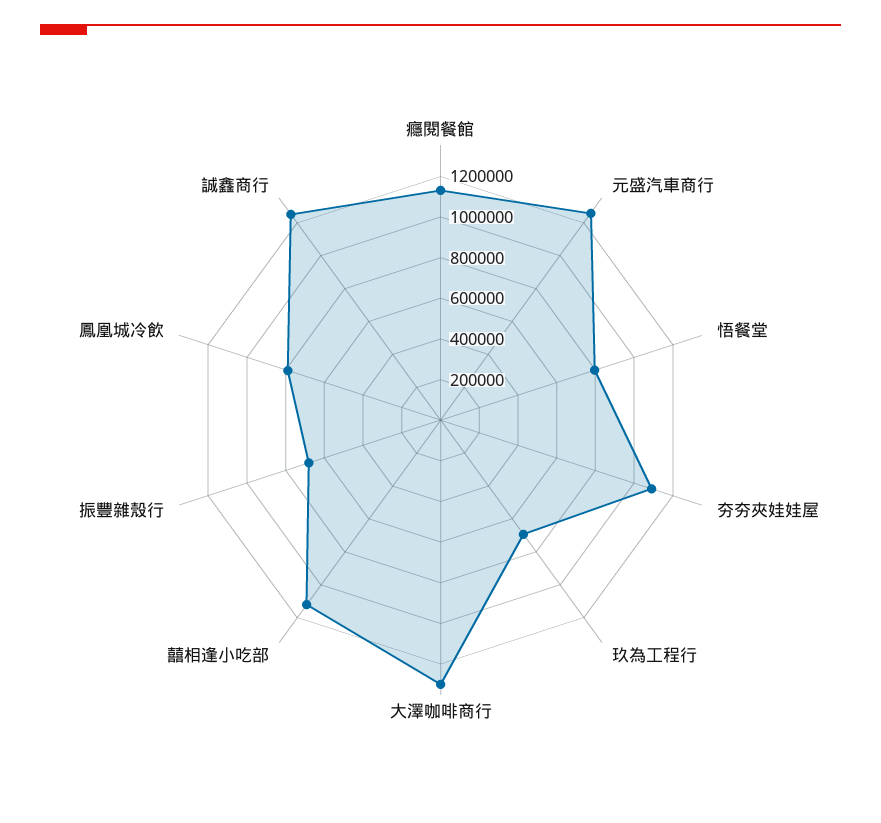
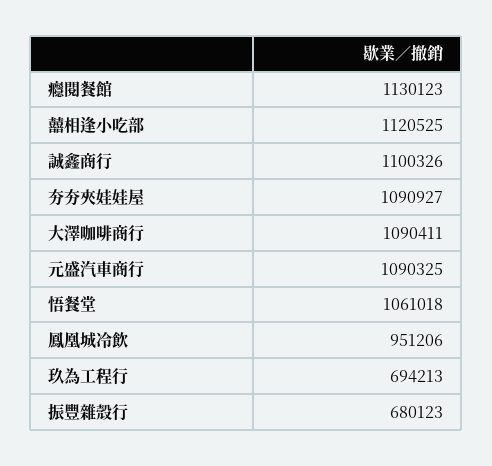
  {
    "癮閱餐館": 1130123,
-   "元盛汽車商行": 1250000,
+   "元盛汽車商行": 1090325,
-   "悟餐堂": 800000,
+   "悟餐堂": 1061018,
    "夯夯夾娃娃屋": 1090927,
    "玖為工程行": 694213,
-   "大澤咖啡商行": 1300000,
+   "大澤咖啡商行": 1090411,
    "囍相逢小吃部": 1120525,
    "振豐雜殼行": 680123,
-   "鳳凰城冷飲": 800000,
+   "鳳凰城冷飲": 951206,
-   "誠鑫商行": 1250000
+   "誠鑫商行": 1100326
  }

